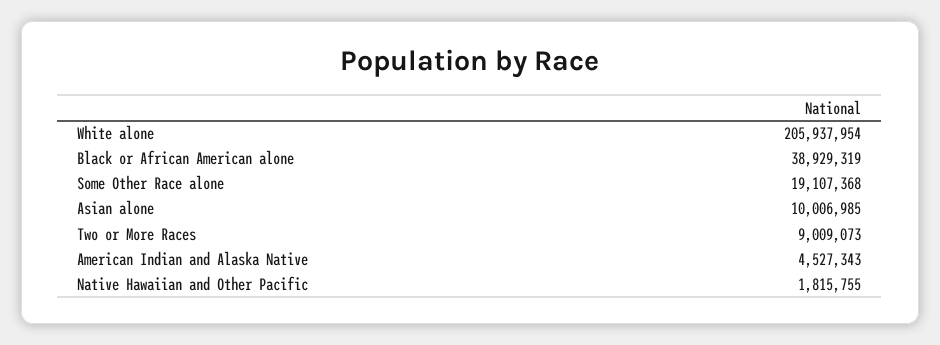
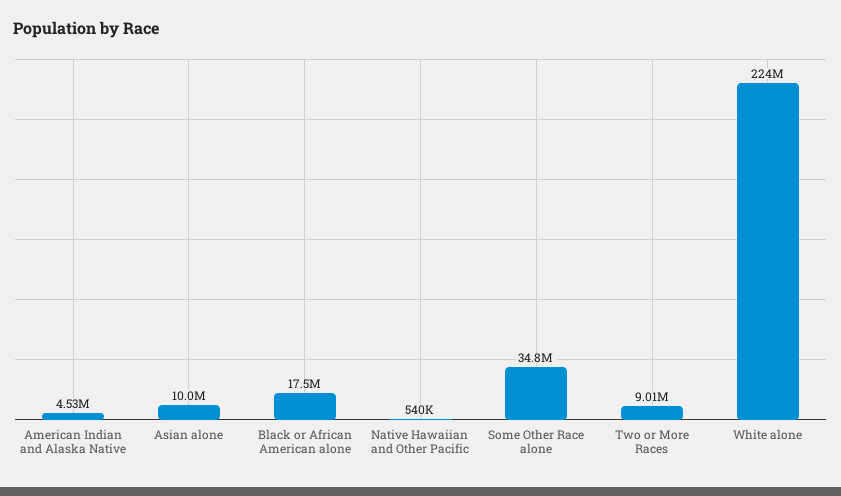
  {
-   "White alone": 205937954,
+   "White alone": 224000000,
-   "Black or African American alone": 38929319,
+   "Black or African American alone": 17500000,
-   "Some Other Race alone": 19107368,
+   "Some Other Race alone": 34800000,
    "Asian alone": 10006985,
    "Two or More Races": 9009073,
    "American Indian and Alaska Native": 4527343,
-   "Native Hawaiian and Other Pacific": 1815755
+   "Native Hawaiian and Other Pacific": 540000
  }

